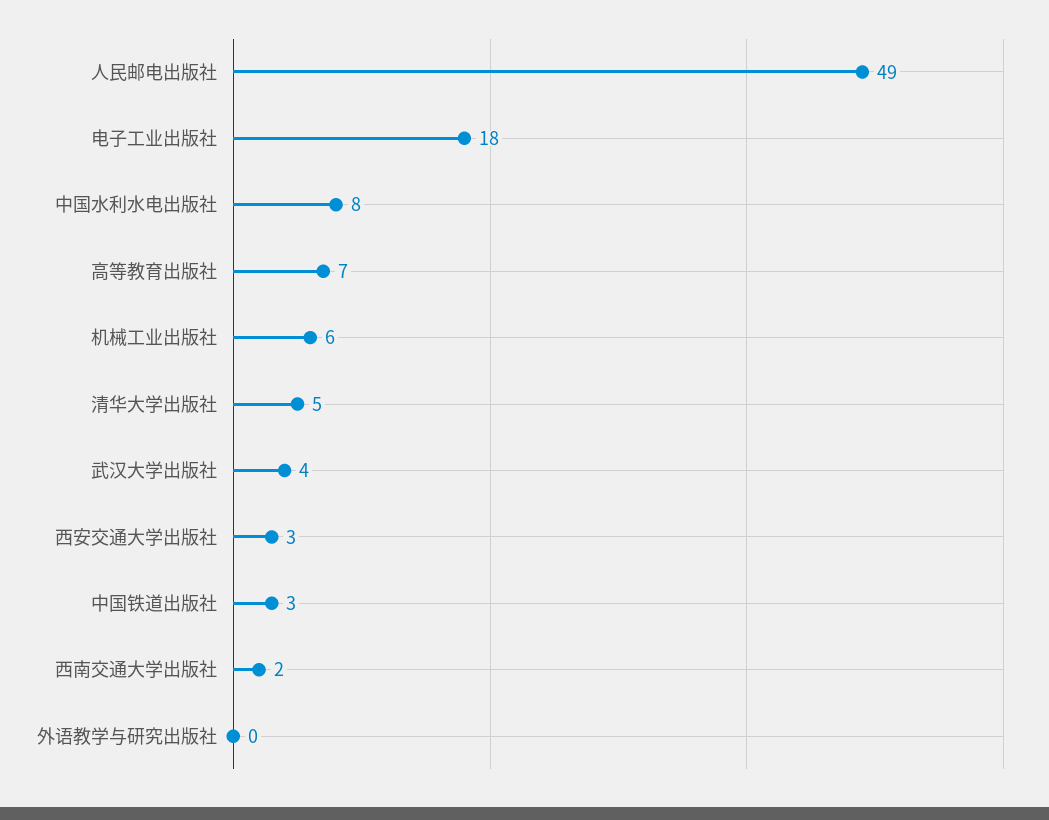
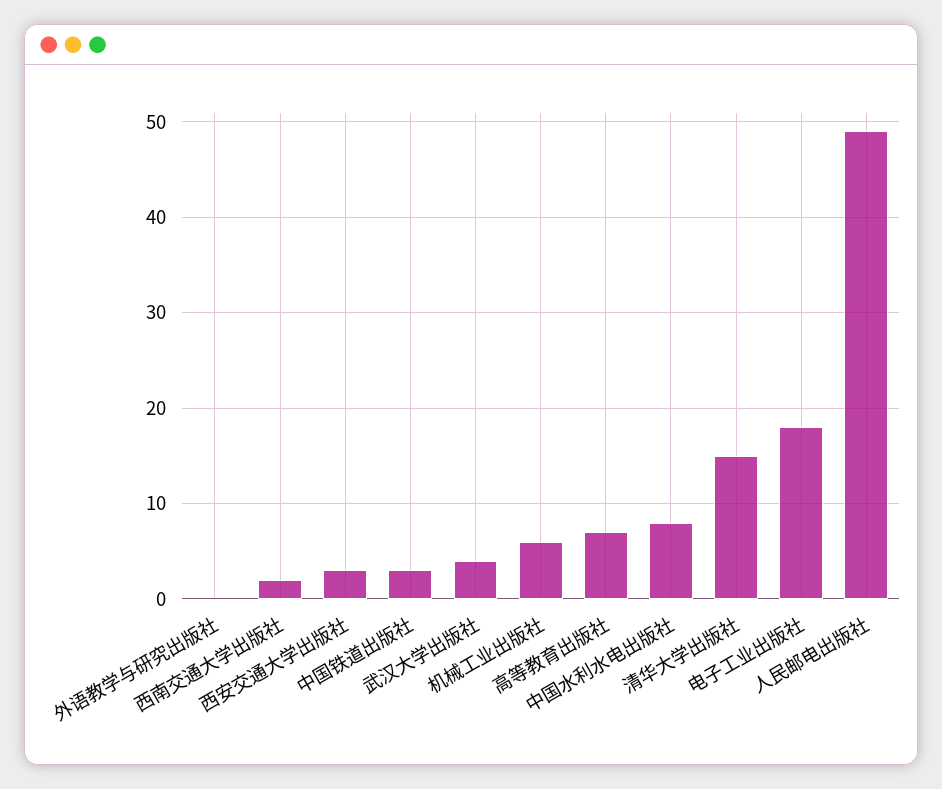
  {
    "人民邮电出版社": 49,
    "电子工业出版社": 18,
    "中国水利水电出版社": 8,
    "高等教育出版社": 7,
    "机械工业出版社": 6,
-   "清华大学出版社": 5,
+   "清华大学出版社": 15,
    "武汉大学出版社": 4,
    "西安交通大学出版社": 3,
    "中国铁道出版社": 3,
    "西南交通大学出版社": 2,
    "外语教学与研究出版社": 0
  }

